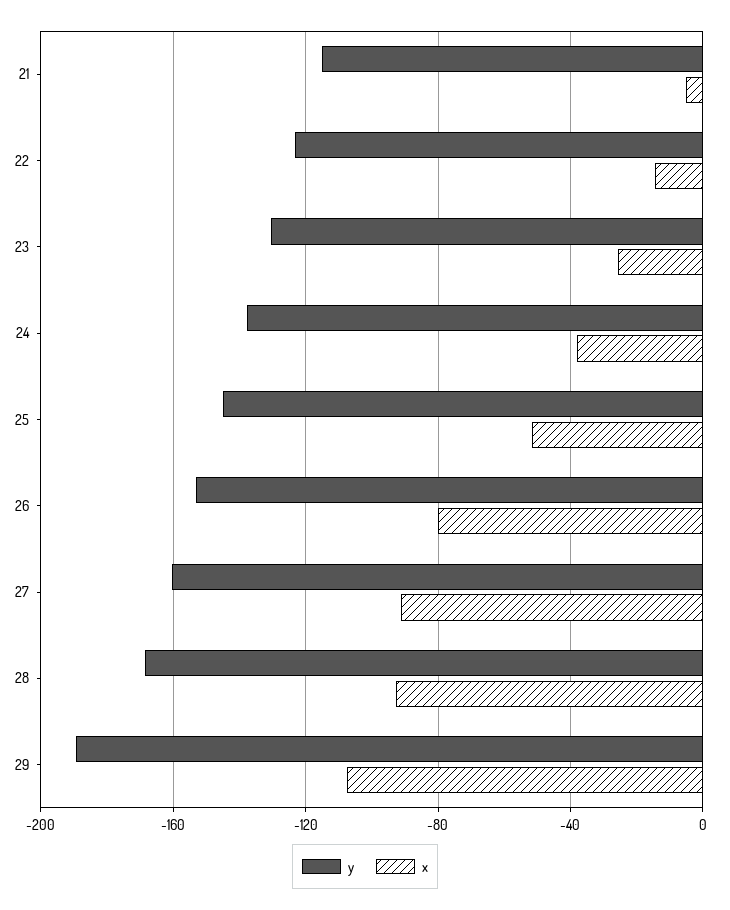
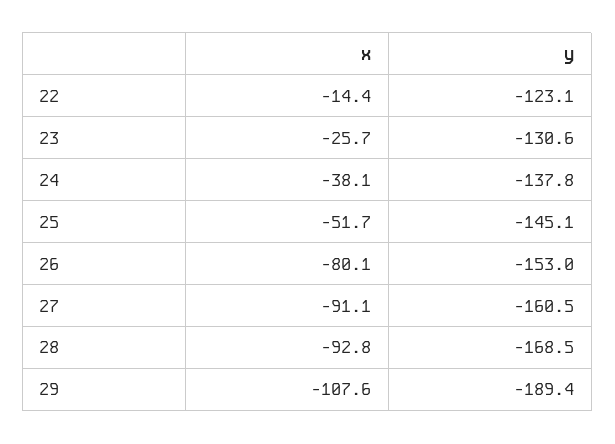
  {
    "y": {
-     "21": -115,
      "22": -123.1,
      "23": -130.6,
      "24": -137.8,
      "25": -145.1,
      "26": -153,
      "27": -160.5,
      "28": -168.5,
      "29": -189.4
    },
    "x": {
-     "21": -5,
      "22": -14.4,
      "23": -25.7,
      "24": -38.1,
      "25": -51.7,
      "26": -80.1,
      "27": -91.1,
      "28": -92.8,
      "29": -107.6
    }
  }

